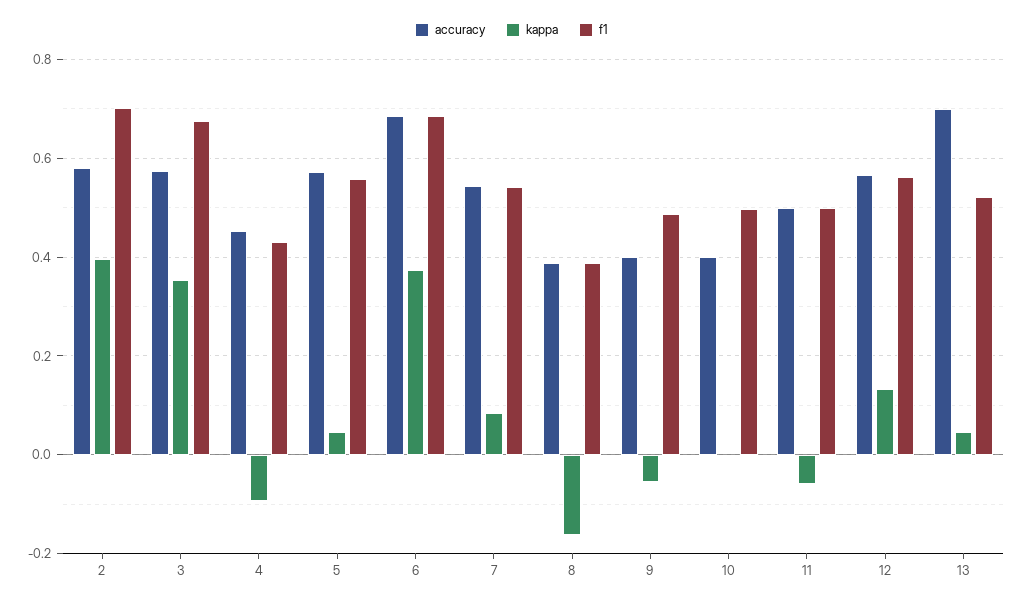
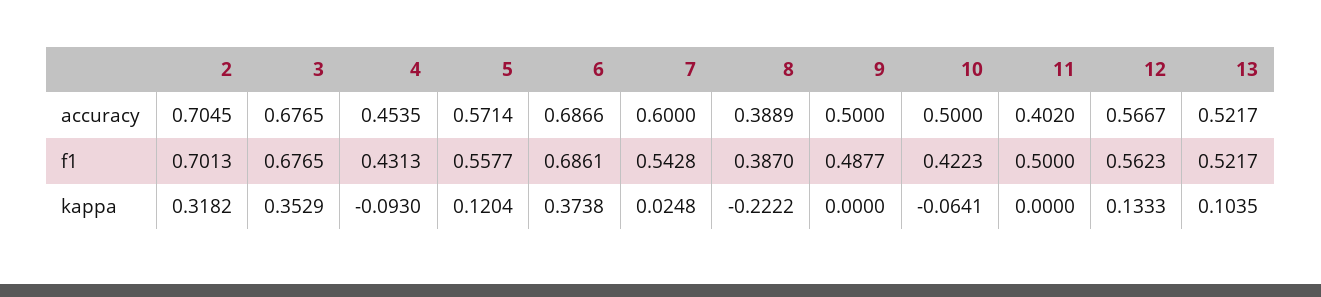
  {
    "accuracy": {
-     "2": 0.58,
+     "2": 0.7045,
-     "3": 0.58,
+     "3": 0.6765,
      "4": 0.4535,
      "5": 0.5714,
      "6": 0.6866,
-     "7": 0.54,
+     "7": 0.6,
      "8": 0.3889,
-     "9": 0.4,
+     "9": 0.5,
-     "10": 0.4,
+     "10": 0.5,
-     "11": 0.5,
+     "11": 0.402,
      "12": 0.5667,
-     "13": 0.7
+     "13": 0.5217
    },
    "kappa": {
-     "2": 0.4,
+     "2": 0.3182,
      "3": 0.3529,
      "4": -0.093,
-     "5": 0.04,
+     "5": 0.1204,
      "6": 0.3738,
-     "7": 0.08,
+     "7": 0.0248,
-     "8": -0.16,
+     "8": -0.2222,
-     "9": -0.06,
+     "9": 0,
-     "10": 0,
+     "10": -0.0641,
-     "11": -0.06,
+     "11": 0,
      "12": 0.1333,
-     "13": 0.04
+     "13": 0.1035
    },
    "f1": {
      "2": 0.7013,
      "3": 0.6765,
      "4": 0.4313,
      "5": 0.5577,
      "6": 0.6861,
      "7": 0.5428,
      "8": 0.387,
      "9": 0.4877,
-     "10": 0.5,
+     "10": 0.4223,
      "11": 0.5,
      "12": 0.5623,
      "13": 0.5217
    }
  }

